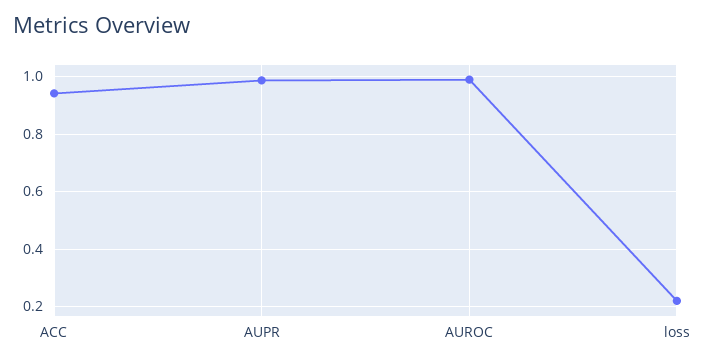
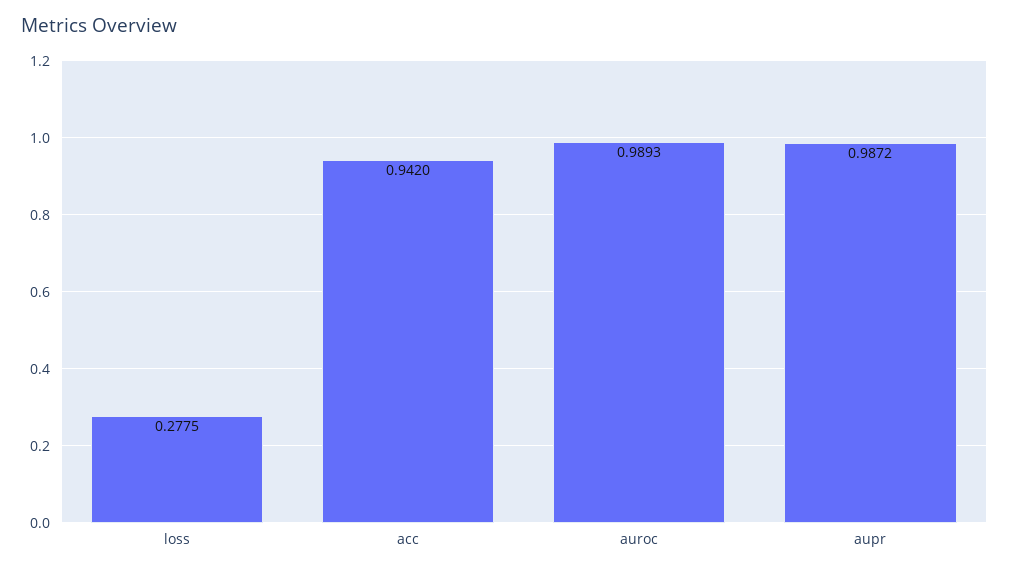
  {
    "ACC": 0.942,
    "AUPR": 0.9872,
    "AUROC": 0.9893,
-   "loss": 0.225
+   "loss": 0.2775
  }

